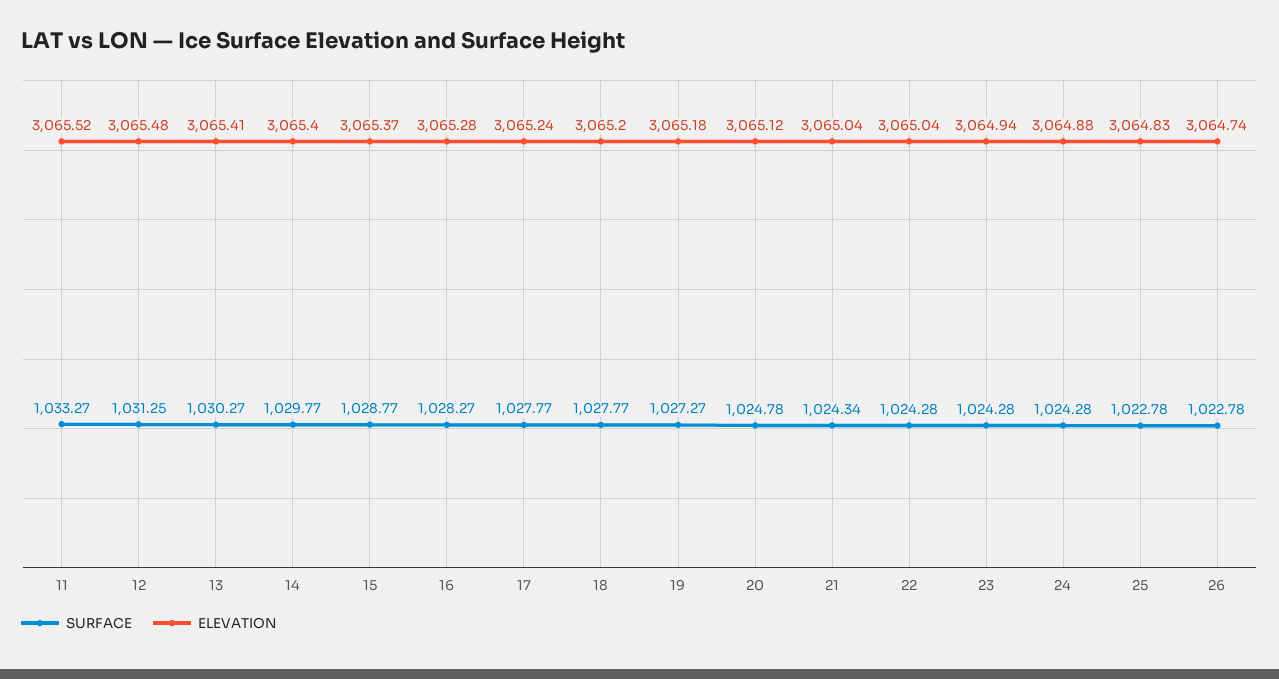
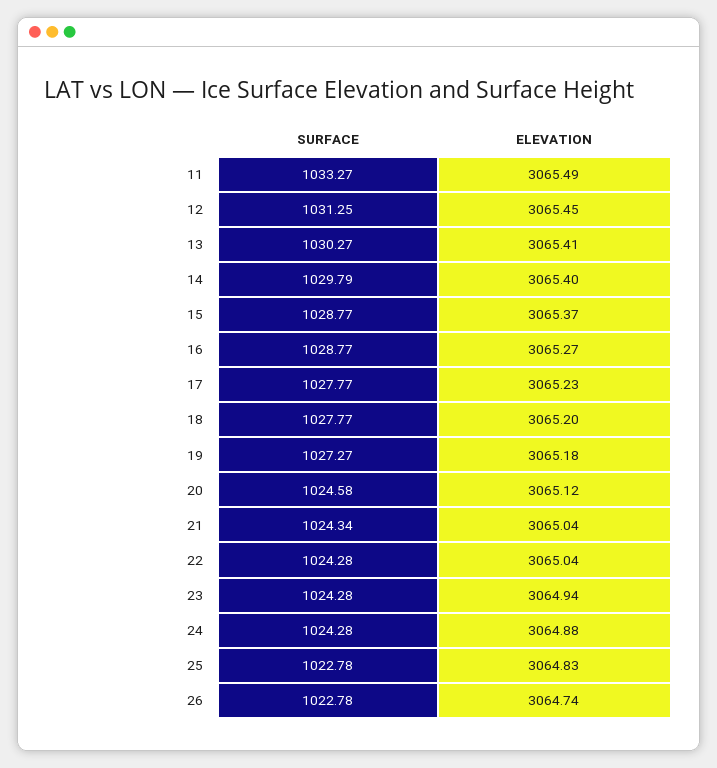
  {
    "SURFACE": {
      "11": 1033.27,
      "12": 1031.25,
      "13": 1030.27,
-     "14": 1029.77,
+     "14": 1029.79,
      "15": 1028.77,
-     "16": 1028.27,
+     "16": 1028.77,
      "17": 1027.77,
      "18": 1027.77,
      "19": 1027.27,
-     "20": 1024.78,
+     "20": 1024.58,
      "21": 1024.34,
      "22": 1024.28,
      "23": 1024.28,
      "24": 1024.28,
      "25": 1022.78,
      "26": 1022.78
    },
    "ELEVATION": {
-     "11": 3065.52,
+     "11": 3065.49,
-     "12": 3065.48,
+     "12": 3065.45,
      "13": 3065.41,
      "14": 3065.4,
      "15": 3065.37,
-     "16": 3065.28,
+     "16": 3065.27,
-     "17": 3065.24,
+     "17": 3065.23,
      "18": 3065.2,
      "19": 3065.18,
      "20": 3065.12,
      "21": 3065.04,
      "22": 3065.04,
      "23": 3064.94,
      "24": 3064.88,
      "25": 3064.83,
      "26": 3064.74
    }
  }

